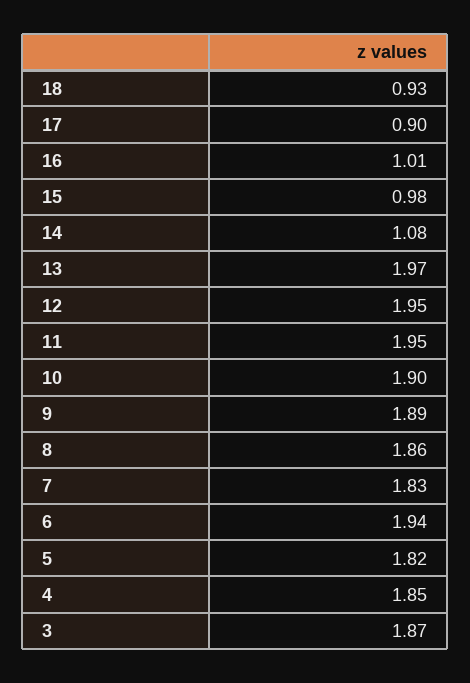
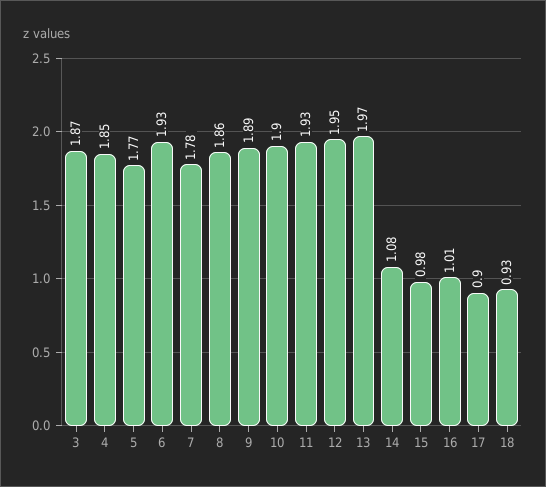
  {
    "18": 0.93,
    "17": 0.9,
    "16": 1.01,
    "15": 0.98,
    "14": 1.08,
    "13": 1.97,
    "12": 1.95,
-   "11": 1.95,
+   "11": 1.93,
    "10": 1.9,
    "9": 1.89,
    "8": 1.86,
-   "7": 1.83,
+   "7": 1.78,
-   "6": 1.94,
+   "6": 1.93,
-   "5": 1.82,
+   "5": 1.77,
    "4": 1.85,
    "3": 1.87
  }

